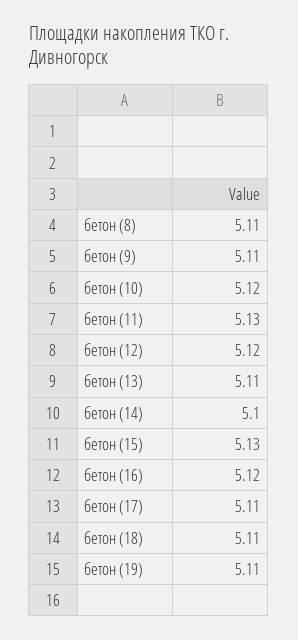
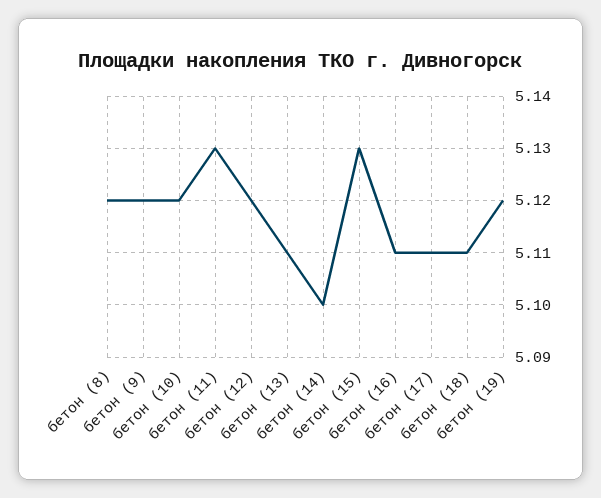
  {
-   "бетон (8)": 5.11,
+   "бетон (8)": 5.12,
-   "бетон (9)": 5.11,
+   "бетон (9)": 5.12,
    "бетон (10)": 5.12,
    "бетон (11)": 5.13,
    "бетон (12)": 5.12,
    "бетон (13)": 5.11,
    "бетон (14)": 5.1,
    "бетон (15)": 5.13,
-   "бетон (16)": 5.12,
+   "бетон (16)": 5.11,
    "бетон (17)": 5.11,
    "бетон (18)": 5.11,
-   "бетон (19)": 5.11
+   "бетон (19)": 5.12
  }

